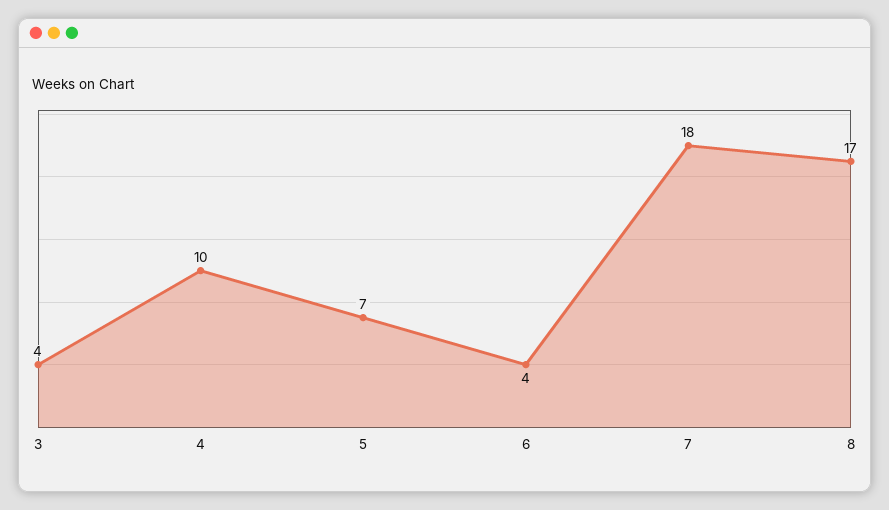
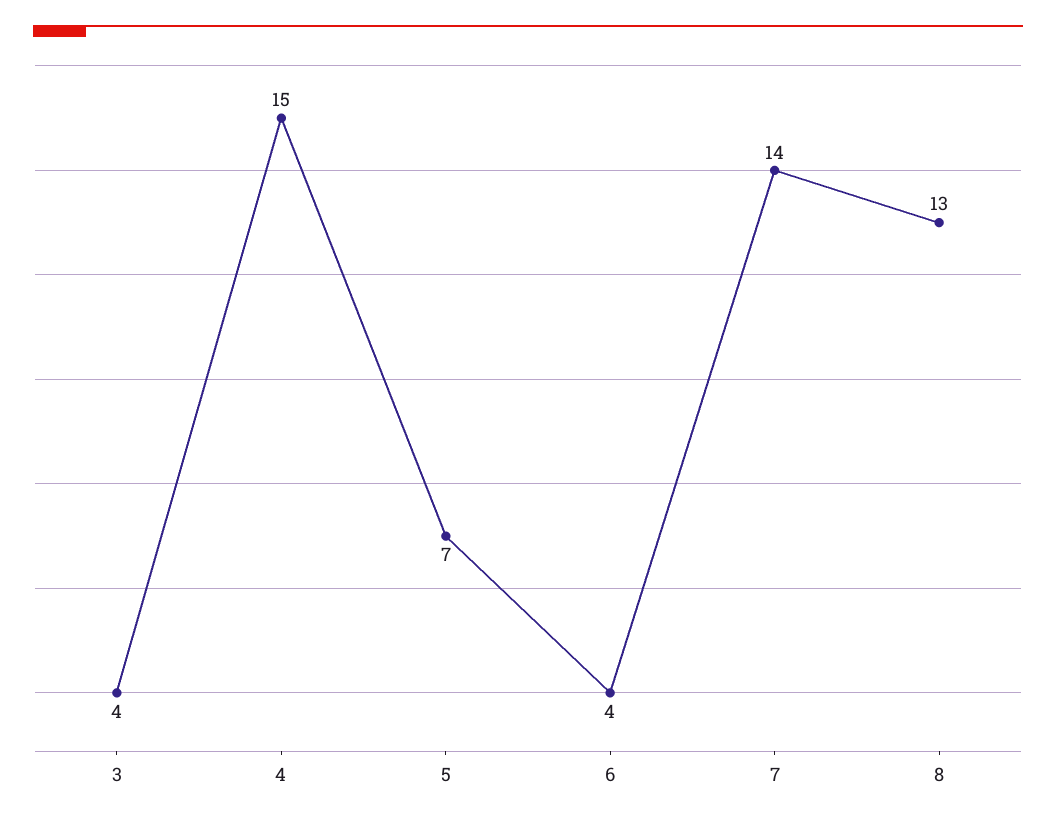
  {
    "3": 4,
-   "4": 10,
+   "4": 15,
    "5": 7,
    "6": 4,
-   "7": 18,
+   "7": 14,
-   "8": 17
+   "8": 13
  }

